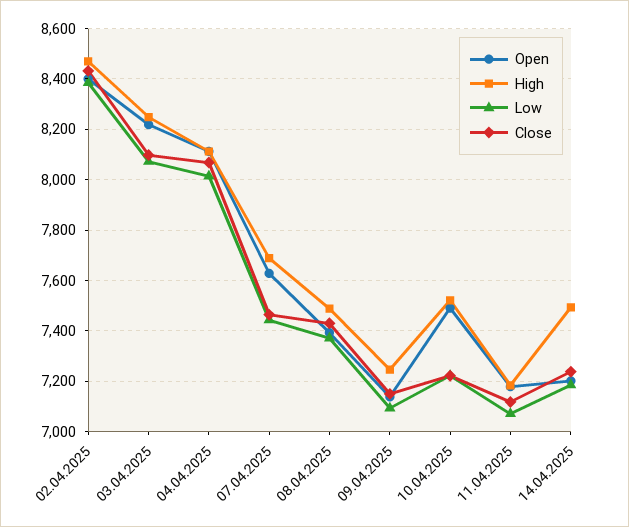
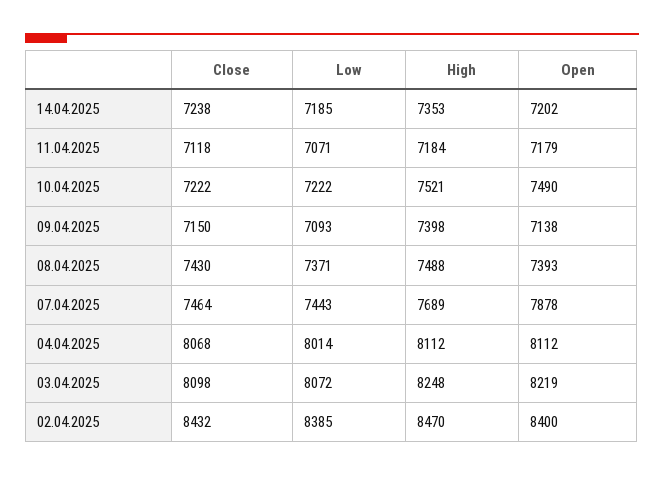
  {
    "Open": {
      "02.04.2025": 8400,
      "03.04.2025": 8219,
      "04.04.2025": 8112,
-     "07.04.2025": 7625,
+     "07.04.2025": 7878,
      "08.04.2025": 7393,
      "09.04.2025": 7138,
      "10.04.2025": 7490,
      "11.04.2025": 7179,
      "14.04.2025": 7202
    },
    "High": {
      "02.04.2025": 8470,
      "03.04.2025": 8248,
      "04.04.2025": 8112,
      "07.04.2025": 7689,
      "08.04.2025": 7488,
-     "09.04.2025": 7250,
+     "09.04.2025": 7398,
      "10.04.2025": 7521,
      "11.04.2025": 7184,
-     "14.04.2025": 7500
+     "14.04.2025": 7353
    },
    "Low": {
      "02.04.2025": 8385,
      "03.04.2025": 8072,
      "04.04.2025": 8014,
      "07.04.2025": 7443,
      "08.04.2025": 7371,
      "09.04.2025": 7093,
      "10.04.2025": 7222,
      "11.04.2025": 7071,
      "14.04.2025": 7185
    },
    "Close": {
      "02.04.2025": 8432,
      "03.04.2025": 8098,
      "04.04.2025": 8068,
      "07.04.2025": 7464,
      "08.04.2025": 7430,
      "09.04.2025": 7150,
      "10.04.2025": 7222,
      "11.04.2025": 7118,
      "14.04.2025": 7238
    }
  }

